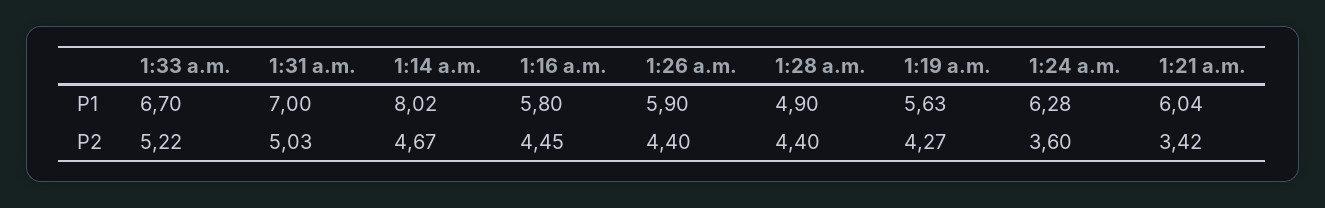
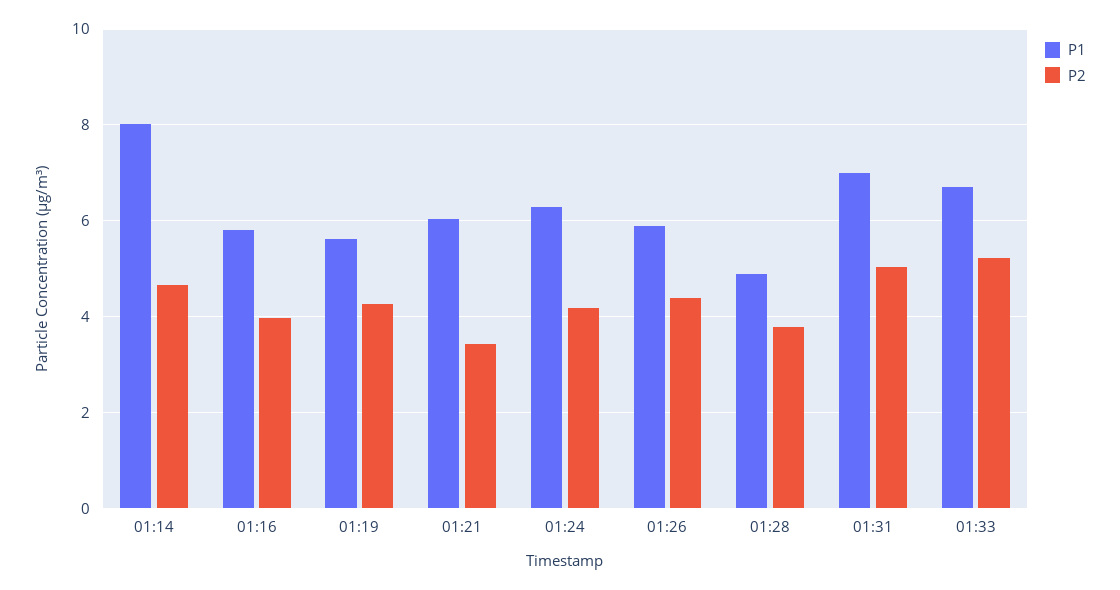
  {
    "P1": {
      "1:33 a.m.": 6.7,
      "1:31 a.m.": 7,
      "1:14 a.m.": 8.02,
      "1:16 a.m.": 5.8,
      "1:26 a.m.": 5.9,
      "1:28 a.m.": 4.9,
      "1:19 a.m.": 5.63,
      "1:24 a.m.": 6.28,
      "1:21 a.m.": 6.04
    },
    "P2": {
      "1:33 a.m.": 5.22,
      "1:31 a.m.": 5.03,
      "1:14 a.m.": 4.67,
-     "1:16 a.m.": 4.45,
+     "1:16 a.m.": 4,
      "1:26 a.m.": 4.4,
-     "1:28 a.m.": 4.4,
+     "1:28 a.m.": 3.8,
      "1:19 a.m.": 4.27,
-     "1:24 a.m.": 3.6,
+     "1:24 a.m.": 4.2,
      "1:21 a.m.": 3.42
    }
  }

